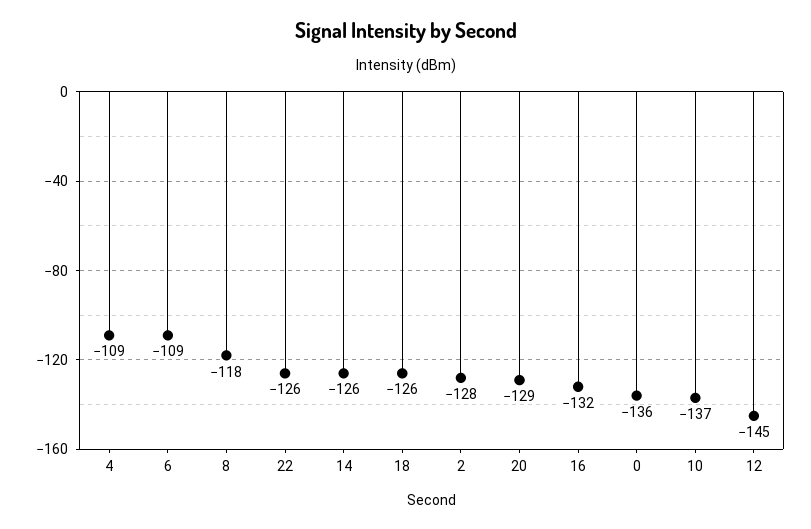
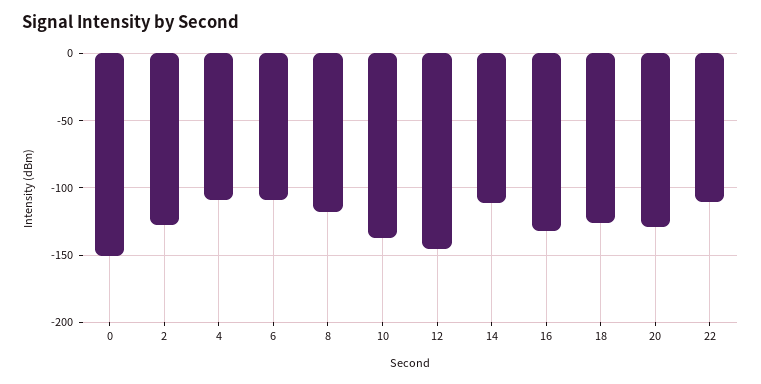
  {
    "4": -109,
    "6": -109,
    "8": -118,
-   "22": -126,
+   "22": -110,
-   "14": -126,
+   "14": -110,
    "18": -126,
    "2": -128,
    "20": -129,
    "16": -132,
-   "0": -136,
+   "0": -150,
    "10": -137,
    "12": -145
  }

